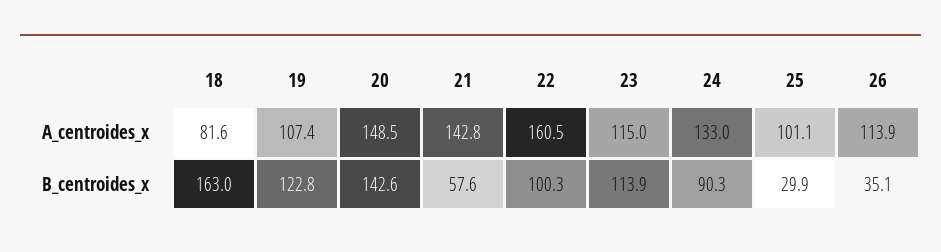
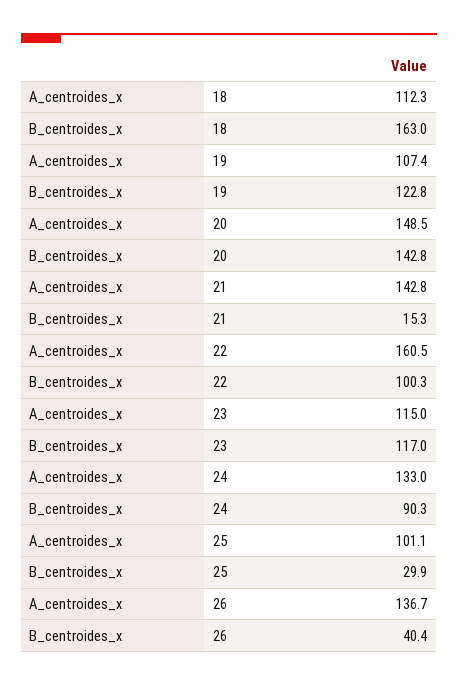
  {
    "18": {
-     "A_centroides_x": 81.6,
+     "A_centroides_x": 112.3,
      "B_centroides_x": 163
    },
    "19": {
      "A_centroides_x": 107.4,
      "B_centroides_x": 122.8
    },
    "20": {
      "A_centroides_x": 148.5,
-     "B_centroides_x": 142.6
+     "B_centroides_x": 142.8
    },
    "21": {
      "A_centroides_x": 142.8,
-     "B_centroides_x": 57.6
+     "B_centroides_x": 15.3
    },
    "22": {
      "A_centroides_x": 160.5,
      "B_centroides_x": 100.3
    },
    "23": {
      "A_centroides_x": 115,
-     "B_centroides_x": 113.9
+     "B_centroides_x": 117
    },
    "24": {
      "A_centroides_x": 133,
      "B_centroides_x": 90.3
    },
    "25": {
      "A_centroides_x": 101.1,
      "B_centroides_x": 29.9
    },
    "26": {
-     "A_centroides_x": 113.9,
+     "A_centroides_x": 136.7,
-     "B_centroides_x": 35.1
+     "B_centroides_x": 40.4
    }
  }

